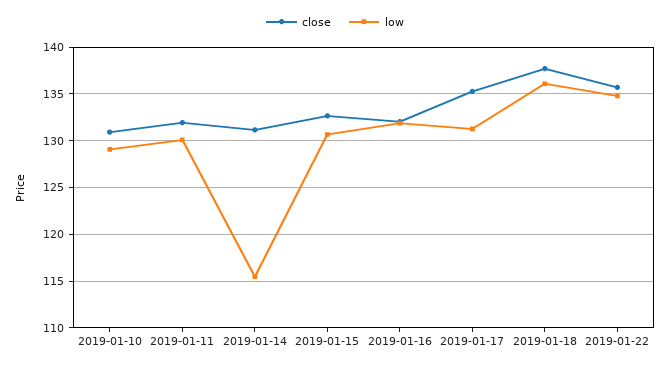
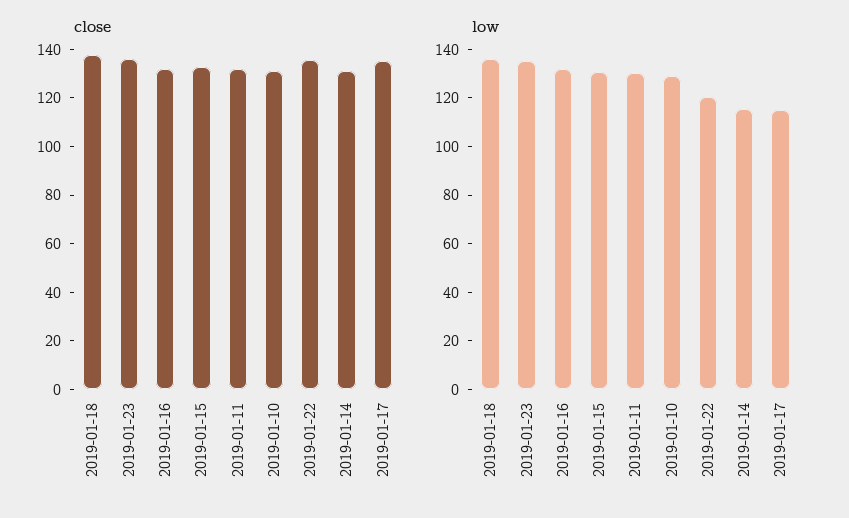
  {
    "close": {
      "2019-01-10": 131,
      "2019-01-11": 132,
      "2019-01-14": 131,
      "2019-01-15": 133,
      "2019-01-16": 132,
      "2019-01-17": 135,
      "2019-01-18": 138,
-     "2019-01-22": 136
+     "2019-01-22": 136,
+     "2019-01-23": 135
    },
    "low": {
      "2019-01-10": 129,
      "2019-01-11": 130,
      "2019-01-14": 115,
      "2019-01-15": 131,
      "2019-01-16": 132,
-     "2019-01-17": 131,
+     "2019-01-17": 115,
      "2019-01-18": 136,
-     "2019-01-22": 135
+     "2019-01-22": 120,
+     "2019-01-23": 135
    }
  }

